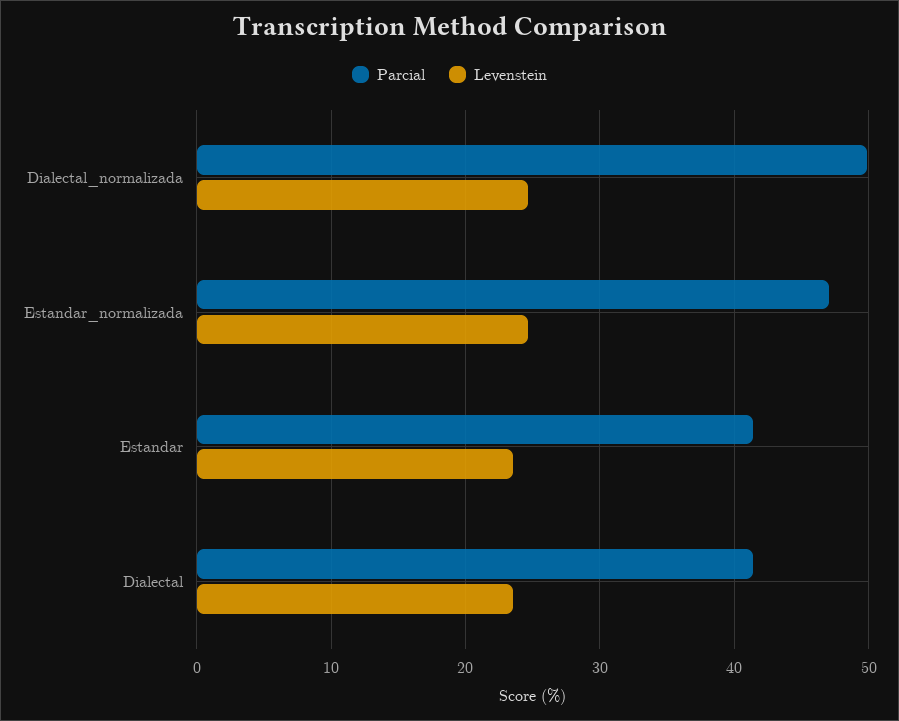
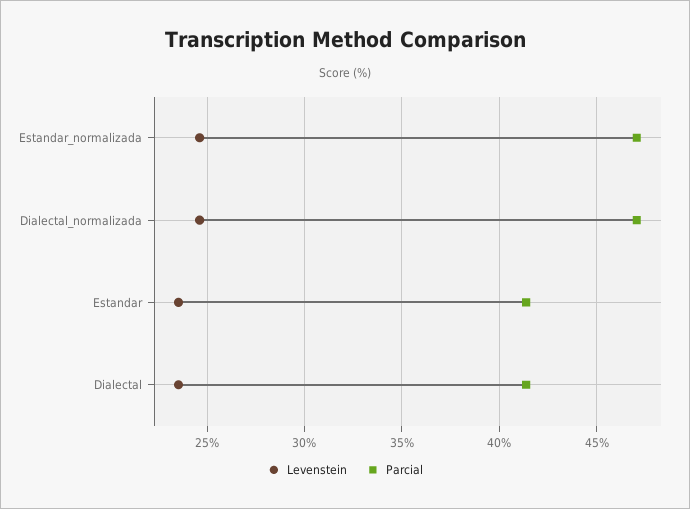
  {
    "Parcial": {
-     "Dialectal_normalizada": 50,
+     "Dialectal_normalizada": 47,
      "Estandar_normalizada": 47,
      "Estandar": 41.5,
      "Dialectal": 41.5
    },
    "Levenstein": {
      "Dialectal_normalizada": 24.5,
      "Estandar_normalizada": 24.5,
      "Estandar": 23.5,
      "Dialectal": 23.5
    }
  }

